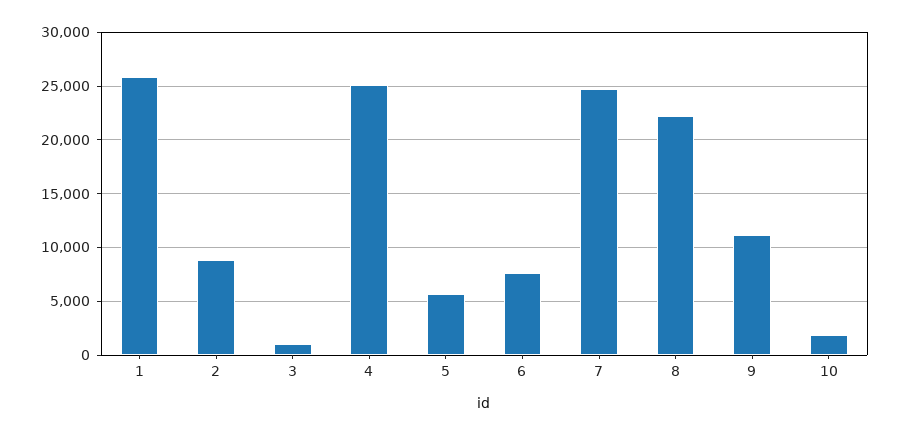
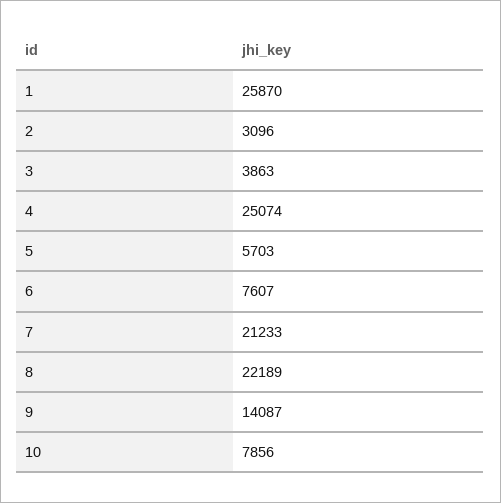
  {
    "1": 25870,
-   "2": 9000,
+   "2": 3096,
-   "3": 1000,
+   "3": 3863,
    "4": 25074,
    "5": 5703,
    "6": 7607,
-   "7": 25000,
+   "7": 21233,
    "8": 22189,
-   "9": 11000,
+   "9": 14087,
-   "10": 2000
+   "10": 7856
  }

